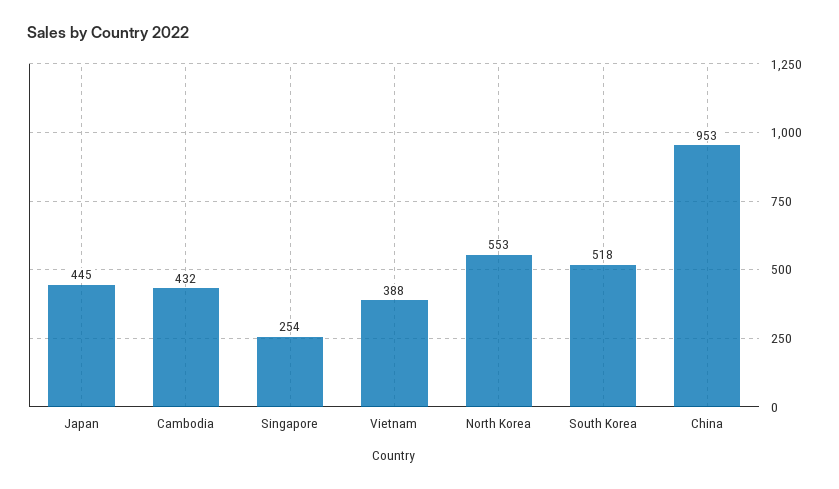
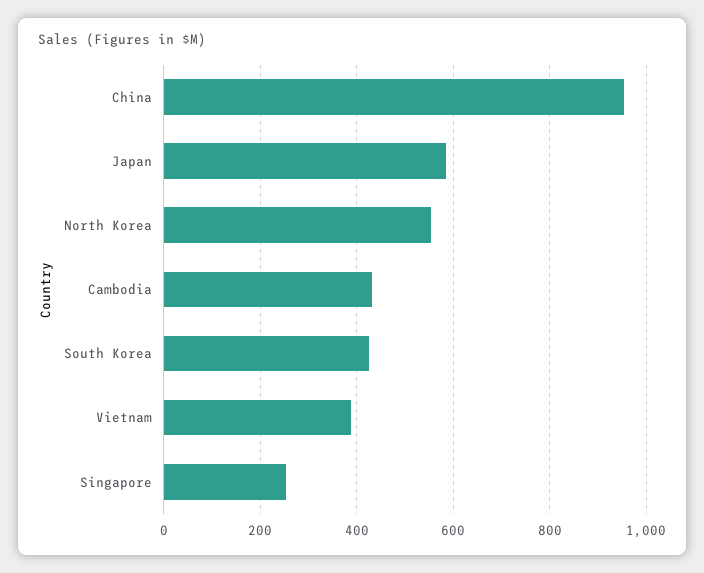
  {
-   "Japan": 445,
+   "Japan": 580,
    "Cambodia": 432,
    "Singapore": 254,
    "Vietnam": 388,
    "North Korea": 553,
-   "South Korea": 518,
+   "South Korea": 420,
    "China": 953
  }

